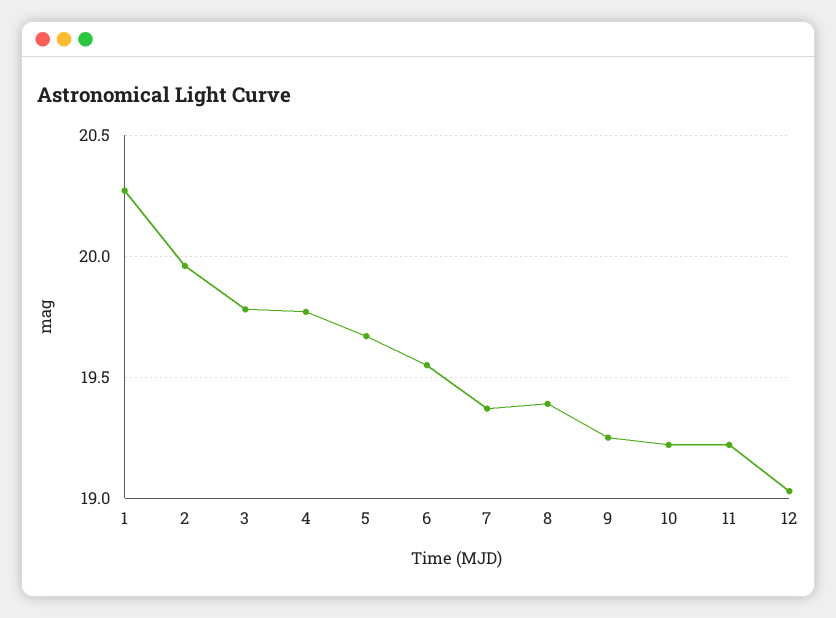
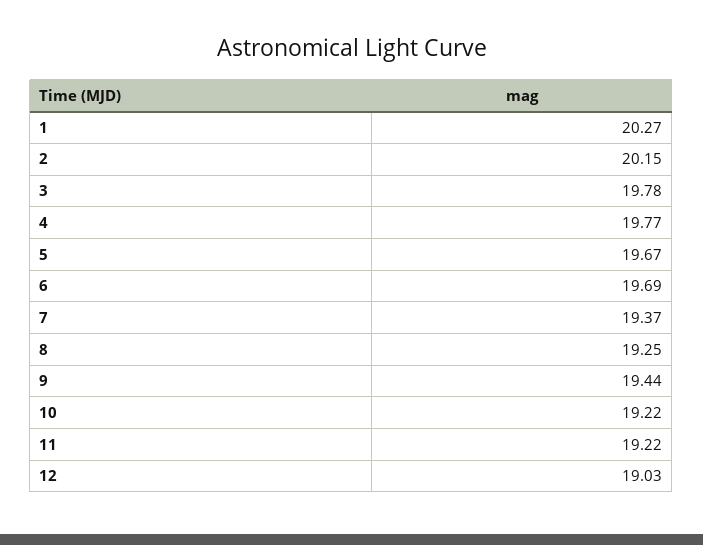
  {
    "1": 20.27,
-   "2": 19.95,
+   "2": 20.15,
    "3": 19.78,
    "4": 19.77,
    "5": 19.67,
-   "6": 19.55,
+   "6": 19.69,
    "7": 19.37,
-   "8": 19.4,
+   "8": 19.25,
-   "9": 19.25,
+   "9": 19.44,
    "10": 19.22,
    "11": 19.22,
    "12": 19.03
  }

